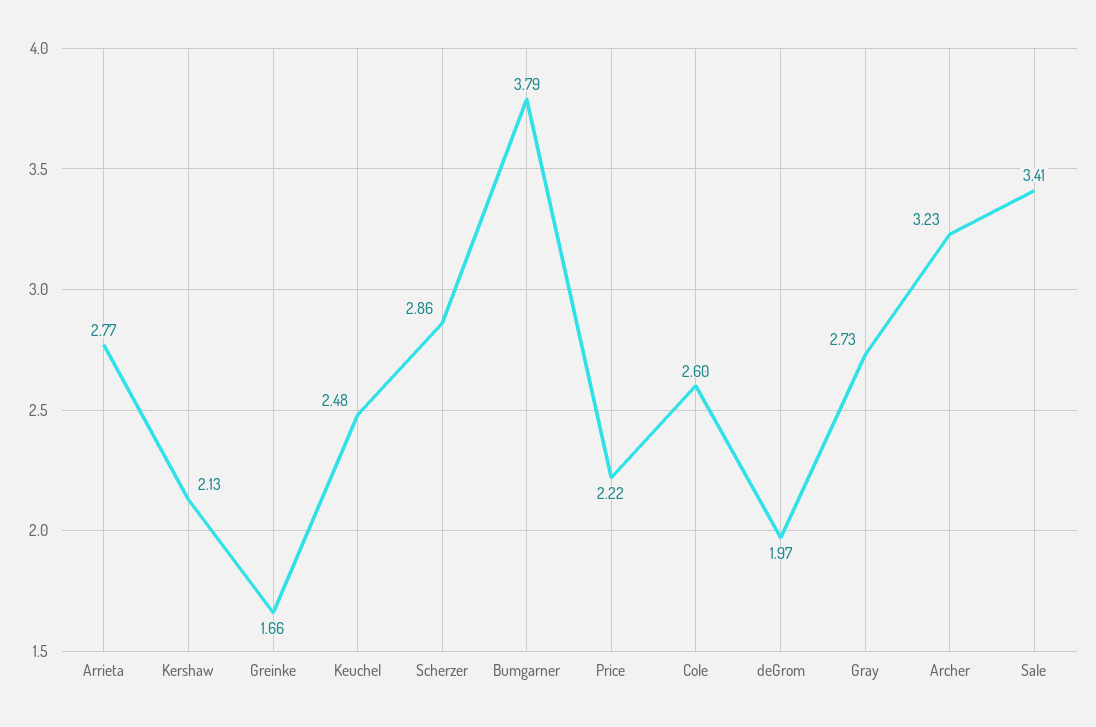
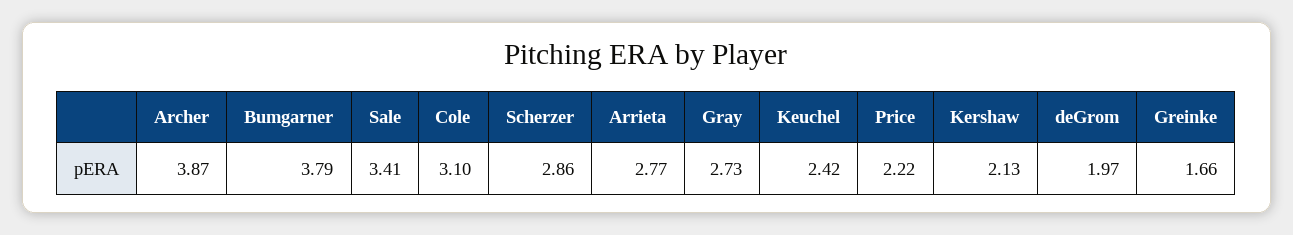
  {
    "Arrieta": 2.77,
    "Kershaw": 2.13,
    "Greinke": 1.66,
-   "Keuchel": 2.48,
+   "Keuchel": 2.42,
    "Scherzer": 2.86,
    "Bumgarner": 3.79,
    "Price": 2.22,
-   "Cole": 2.6,
+   "Cole": 3.1,
    "deGrom": 1.97,
    "Gray": 2.73,
-   "Archer": 3.23,
+   "Archer": 3.87,
    "Sale": 3.41
  }

